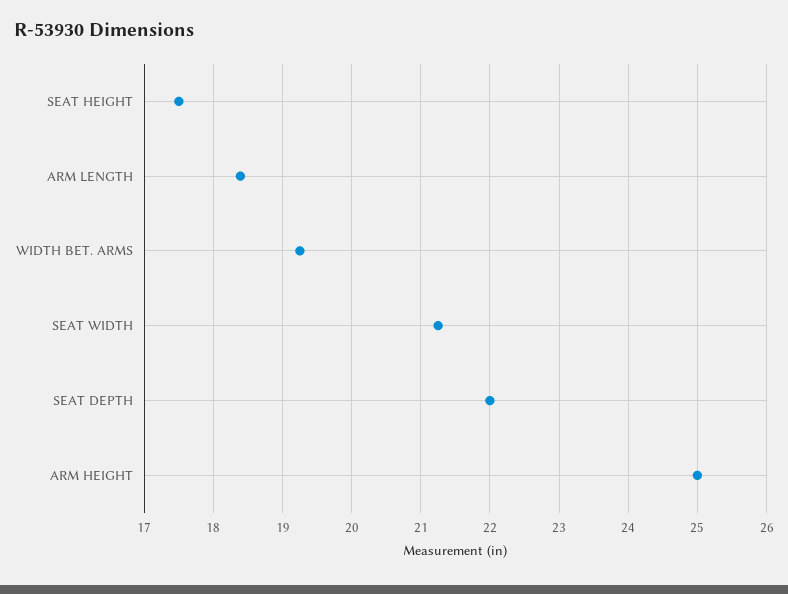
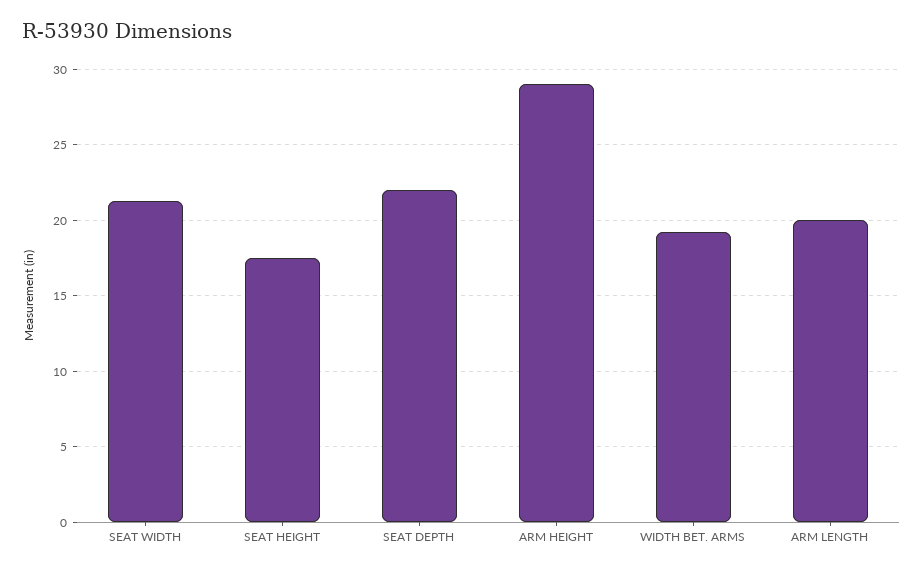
  {
    "SEAT HEIGHT": 17.5,
-   "ARM LENGTH": 18.4,
+   "ARM LENGTH": 20,
    "WIDTH BET. ARMS": 19.3,
    "SEAT WIDTH": 21.3,
    "SEAT DEPTH": 22,
-   "ARM HEIGHT": 25
+   "ARM HEIGHT": 29
  }

